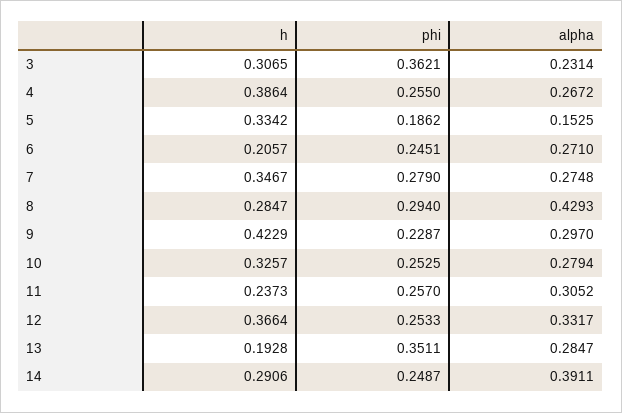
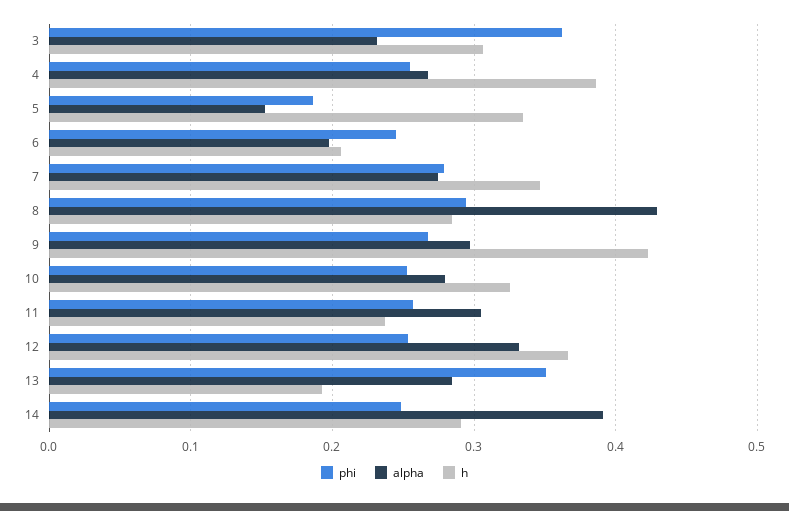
  {
    "h": {
      "3": 0.3065,
      "4": 0.3864,
      "5": 0.3342,
      "6": 0.2057,
      "7": 0.3467,
      "8": 0.2847,
      "9": 0.4229,
      "10": 0.3257,
      "11": 0.2373,
      "12": 0.3664,
      "13": 0.1928,
      "14": 0.2906
    },
    "phi": {
      "3": 0.3621,
      "4": 0.255,
      "5": 0.1862,
      "6": 0.2451,
      "7": 0.279,
      "8": 0.294,
-     "9": 0.2287,
+     "9": 0.27,
      "10": 0.2525,
      "11": 0.257,
      "12": 0.2533,
      "13": 0.3511,
      "14": 0.2487
    },
    "alpha": {
      "3": 0.2314,
      "4": 0.2672,
      "5": 0.1525,
-     "6": 0.271,
+     "6": 0.2,
      "7": 0.2748,
      "8": 0.4293,
      "9": 0.297,
      "10": 0.2794,
      "11": 0.3052,
      "12": 0.3317,
      "13": 0.2847,
      "14": 0.3911
    }
  }

